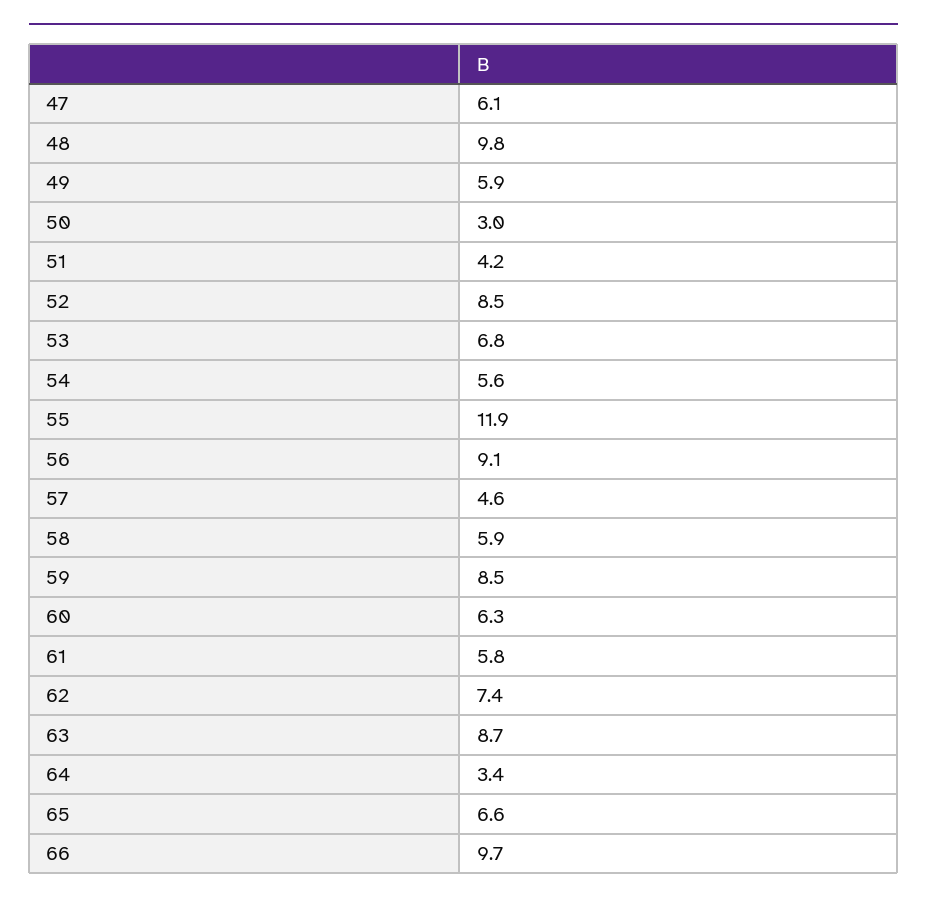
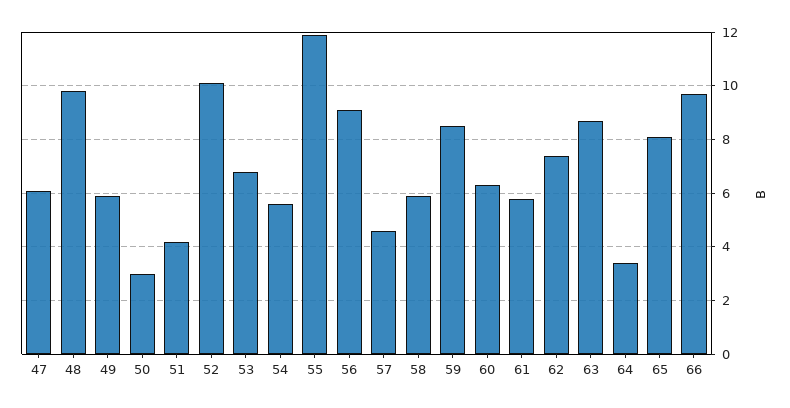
  {
    "47": 6.1,
    "48": 9.8,
    "49": 5.9,
    "50": 3,
    "51": 4.2,
-   "52": 8.5,
+   "52": 10,
    "53": 6.8,
    "54": 5.6,
    "55": 11.9,
    "56": 9.1,
    "57": 4.6,
    "58": 5.9,
    "59": 8.5,
    "60": 6.3,
    "61": 5.8,
    "62": 7.4,
    "63": 8.7,
    "64": 3.4,
-   "65": 6.6,
+   "65": 8,
    "66": 9.7
  }

